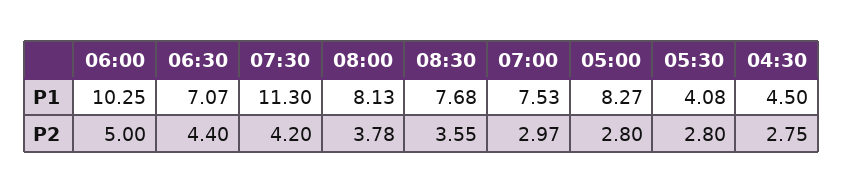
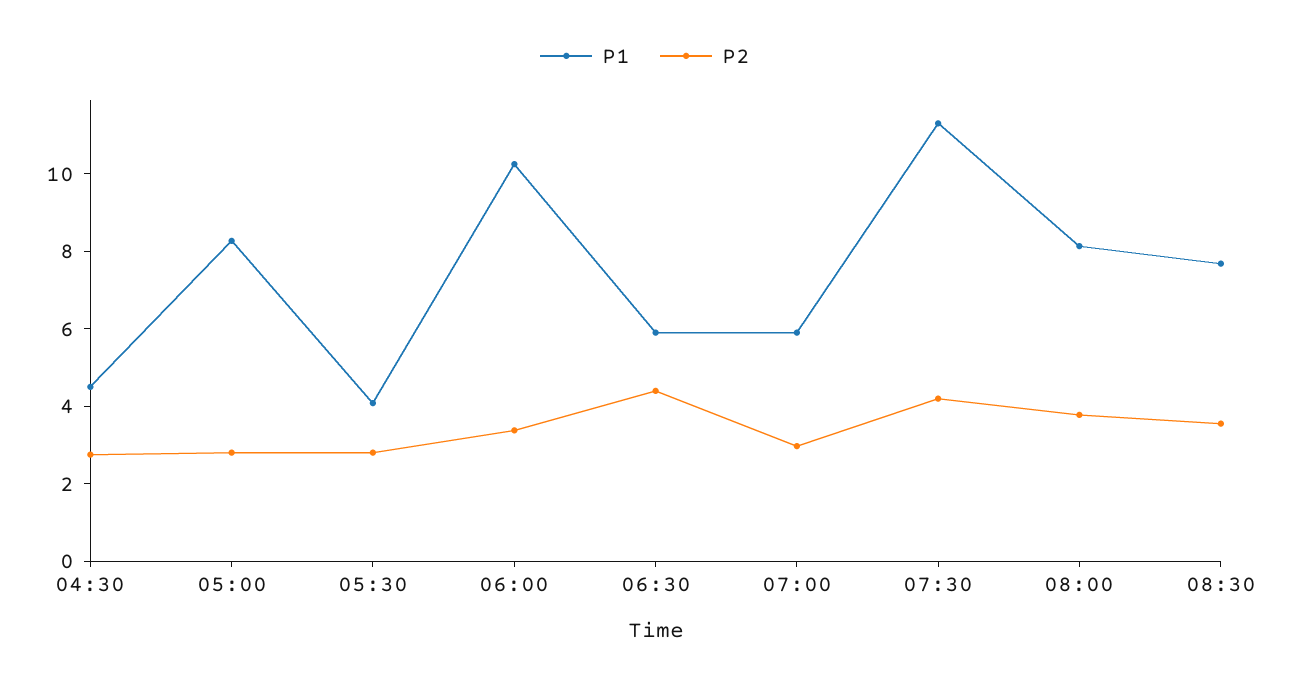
  {
    "P1": {
      "06:00": 10.25,
-     "06:30": 7.07,
+     "06:30": 6,
      "07:30": 11.3,
      "08:00": 8.13,
      "08:30": 7.68,
-     "07:00": 7.53,
+     "07:00": 6,
      "05:00": 8.27,
      "05:30": 4.08,
      "04:30": 4.5
    },
    "P2": {
-     "06:00": 5,
+     "06:00": 3.5,
      "06:30": 4.4,
      "07:30": 4.2,
      "08:00": 3.78,
      "08:30": 3.55,
      "07:00": 2.97,
      "05:00": 2.8,
      "05:30": 2.8,
      "04:30": 2.75
    }
  }

